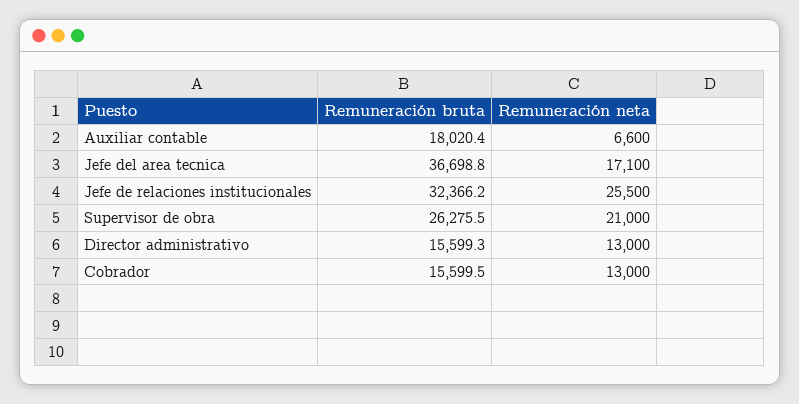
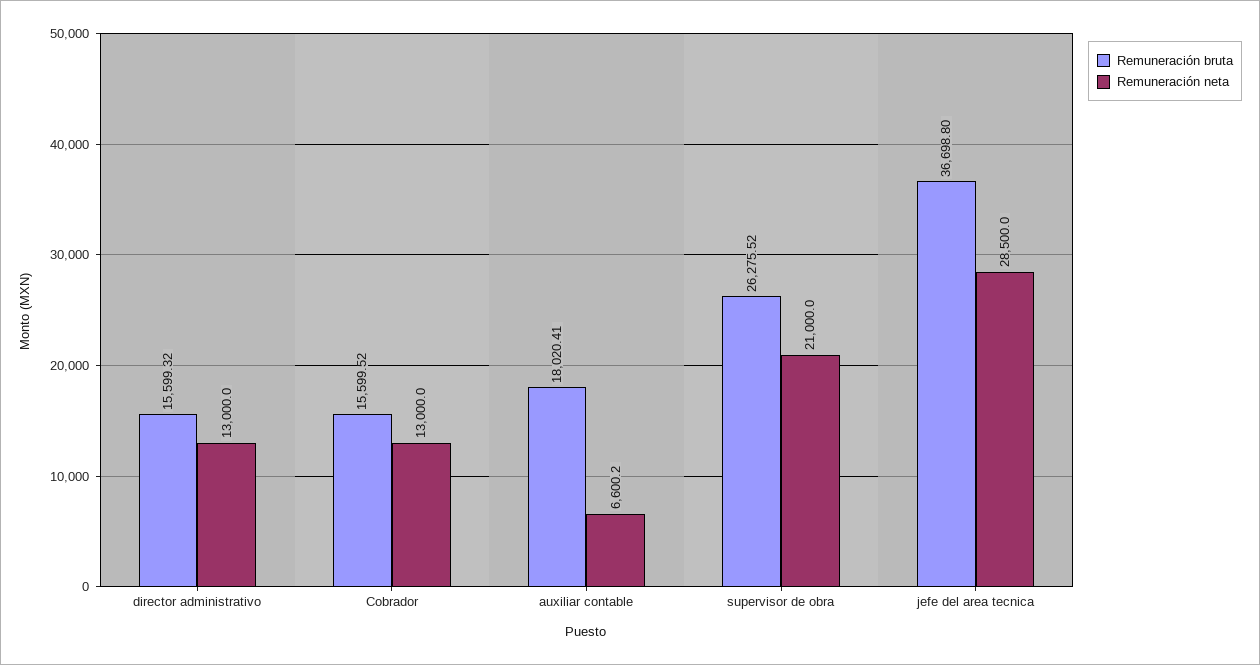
  {
    "Remuneración bruta": {
      "Auxiliar contable": 18020.41,
      "Jefe del area tecnica": 36698.8,
-     "Jefe de relaciones institucionales": 32366.2,
      "Supervisor de obra": 26275.52,
      "Director administrativo": 15599.32,
      "Cobrador": 15599.52
    },
    "Remuneración neta": {
      "Auxiliar contable": 6600.2,
-     "Jefe del area tecnica": 17100,
+     "Jefe del area tecnica": 28500,
-     "Jefe de relaciones institucionales": 25500,
      "Supervisor de obra": 21000,
      "Director administrativo": 13000,
      "Cobrador": 13000
    }
  }

